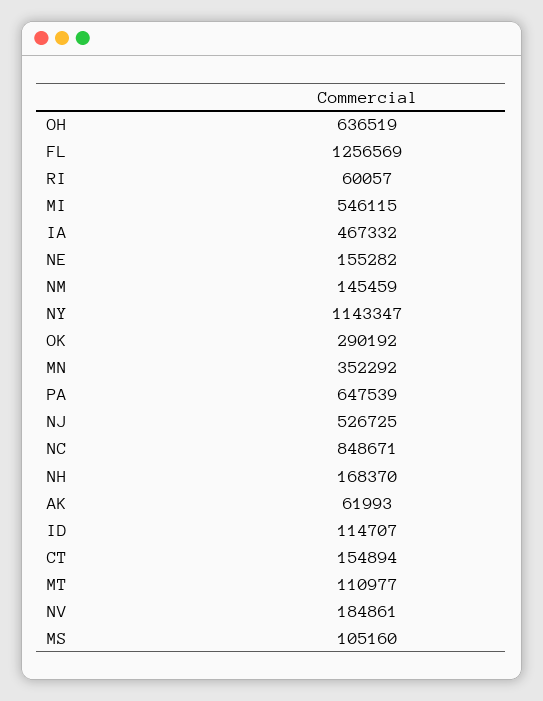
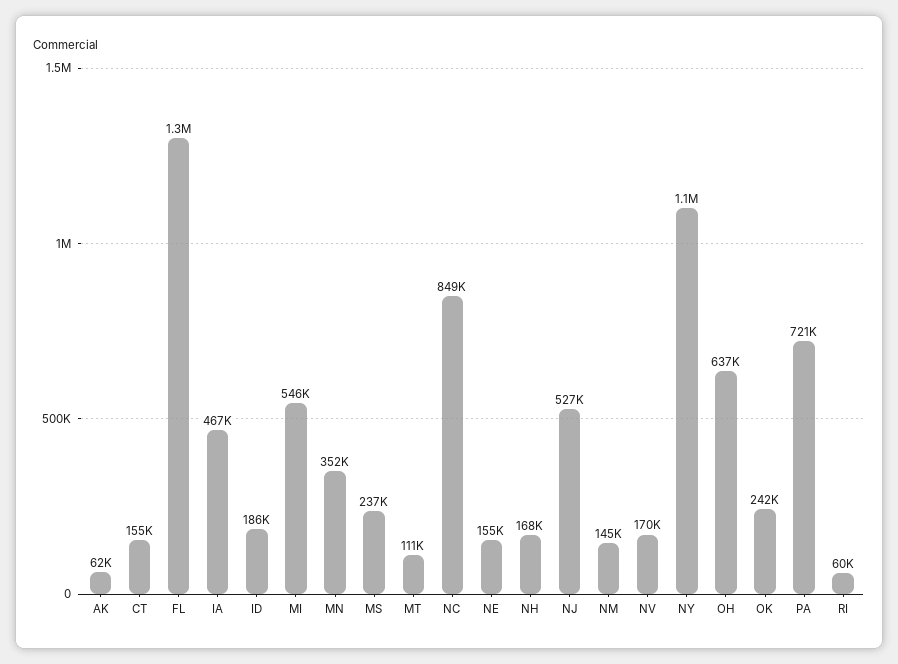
  {
    "OH": 636519,
    "FL": 1256569,
    "RI": 60057,
    "MI": 546115,
    "IA": 467332,
    "NE": 155282,
    "NM": 145459,
    "NY": 1143347,
-   "OK": 290192,
+   "OK": 242000,
    "MN": 352292,
-   "PA": 647539,
+   "PA": 721000,
    "NJ": 526725,
    "NC": 848671,
    "NH": 168370,
    "AK": 61993,
-   "ID": 114707,
+   "ID": 186000,
    "CT": 154894,
    "MT": 110977,
-   "NV": 184861,
+   "NV": 170000,
-   "MS": 105160
+   "MS": 237000
  }

